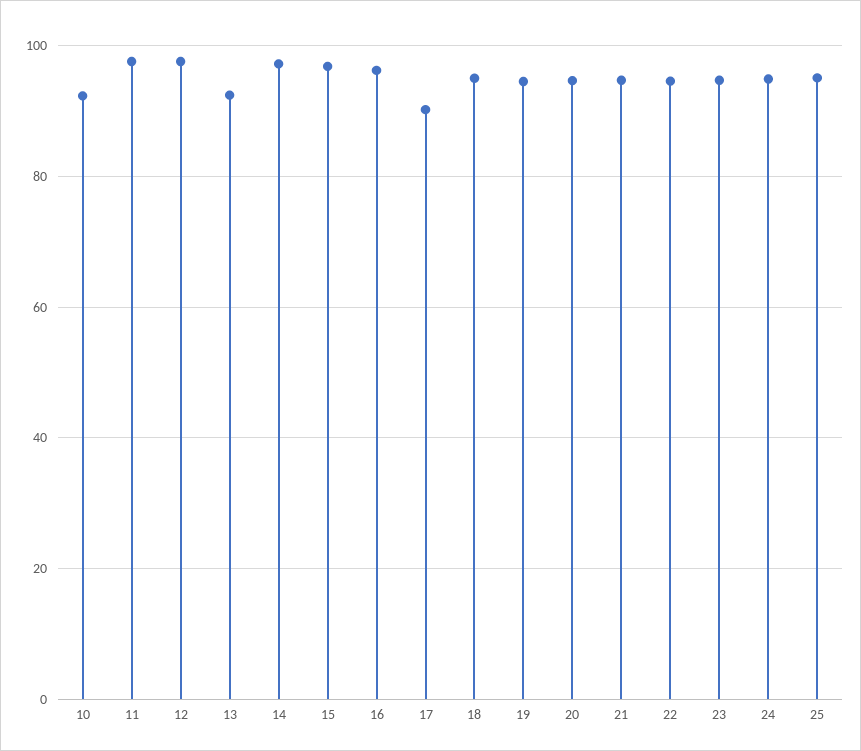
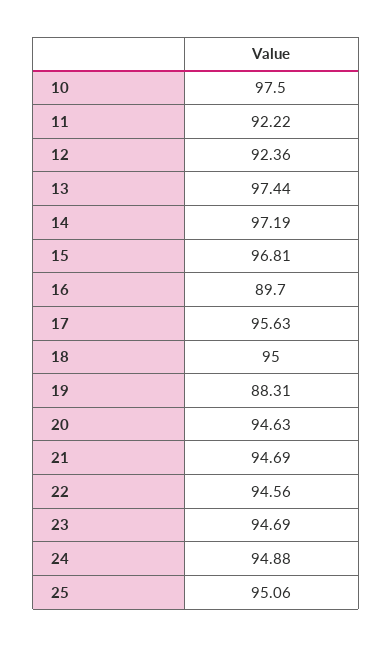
  {
-   "10": 92,
+   "10": 97.5,
-   "11": 98,
+   "11": 92.22,
-   "12": 98,
+   "12": 92.36,
-   "13": 92,
+   "13": 97.44,
    "14": 97.19,
    "15": 96.81,
-   "16": 96,
+   "16": 89.7,
-   "17": 90,
+   "17": 95.63,
    "18": 95,
-   "19": 94,
+   "19": 88.31,
    "20": 94.63,
    "21": 94.69,
    "22": 94.56,
    "23": 94.69,
    "24": 94.88,
    "25": 95.06
  }

